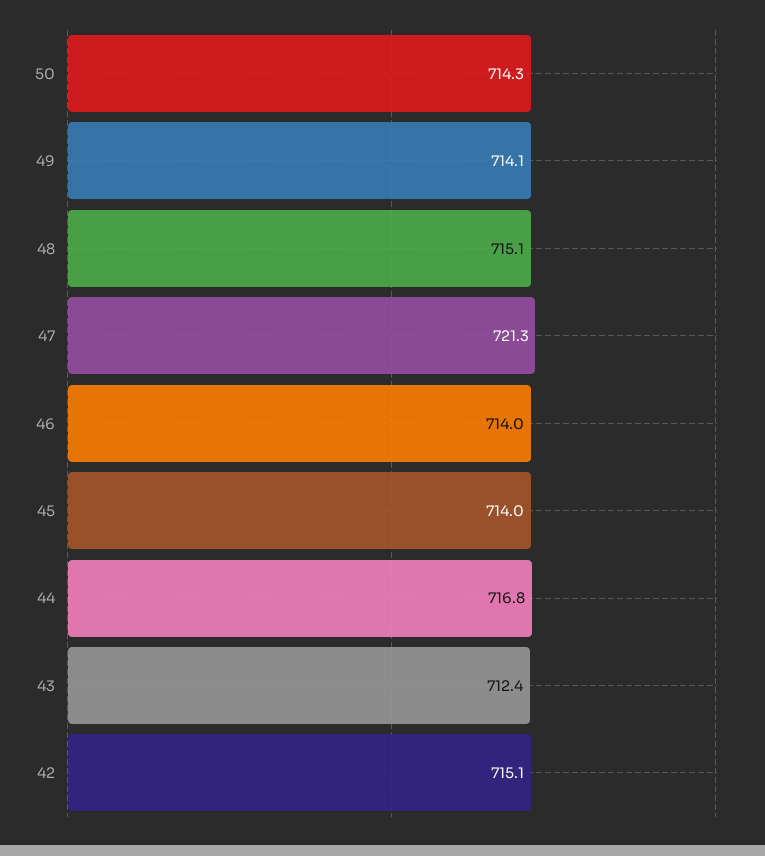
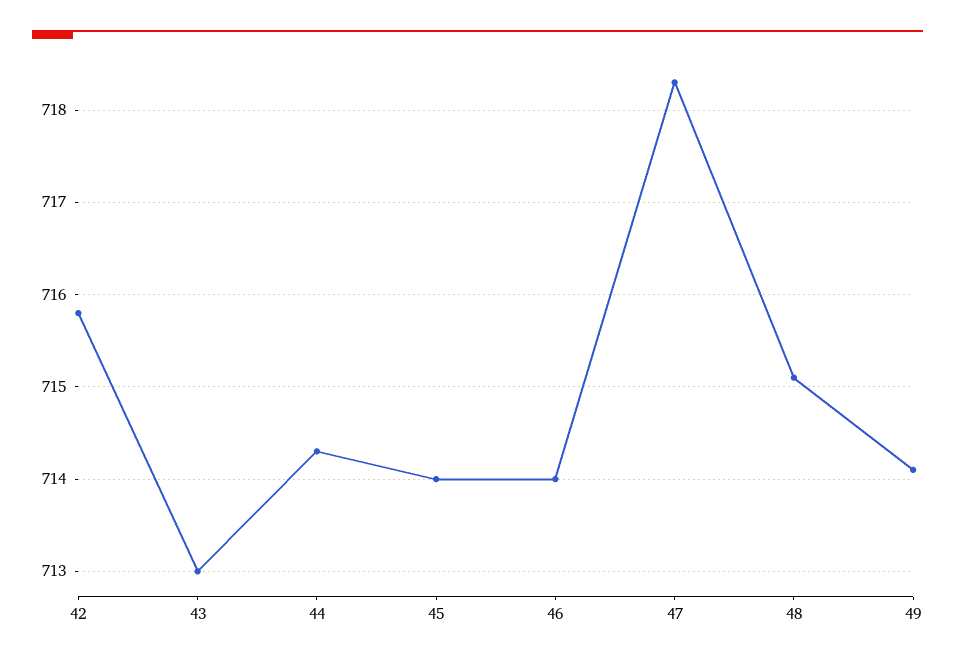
  {
-   "50": 714.3,
    "49": 714.1,
    "48": 715.1,
-   "47": 721.3,
+   "47": 718.3,
    "46": 714,
    "45": 714,
-   "44": 716.8,
+   "44": 714.3,
-   "43": 712.4,
+   "43": 713,
-   "42": 715.1
+   "42": 715.8
  }

